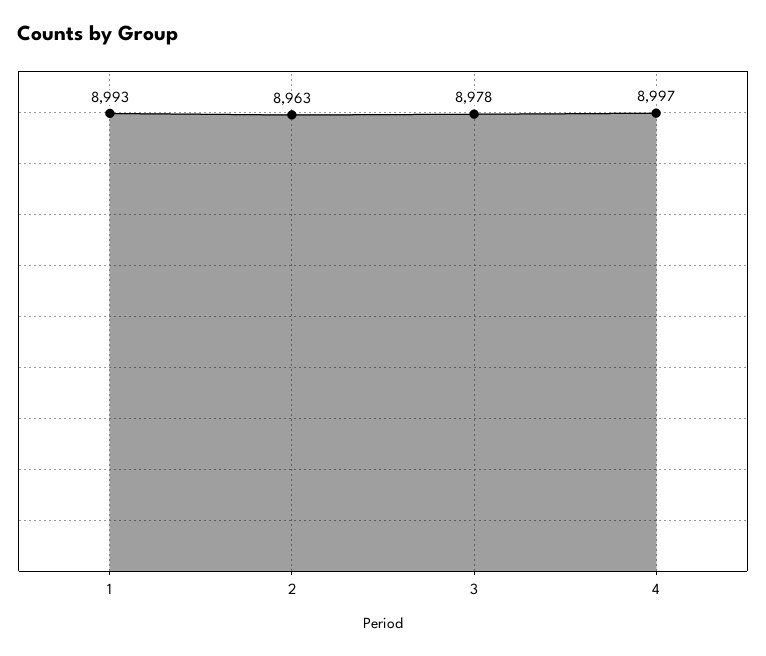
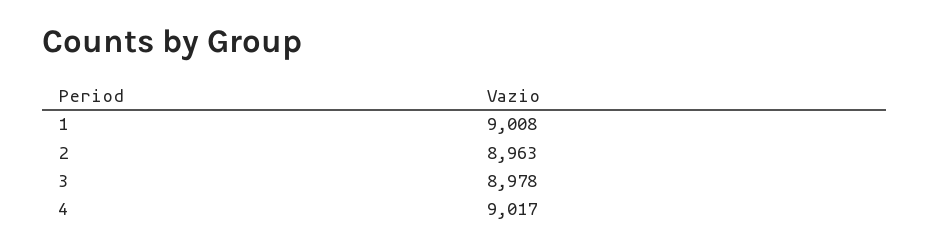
  {
-   "1": 8993,
+   "1": 9008,
    "2": 8963,
    "3": 8978,
-   "4": 8997
+   "4": 9017
  }

